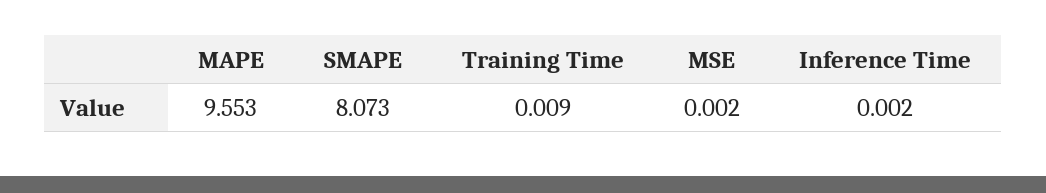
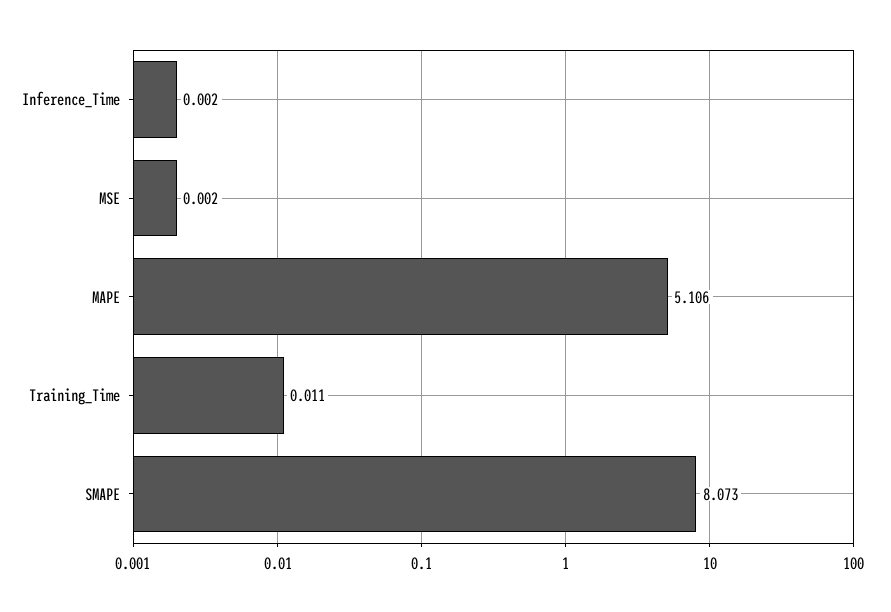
  {
-   "MAPE": 9.553,
+   "MAPE": 5.106,
    "SMAPE": 8.073,
-   "Training Time": 0.009,
+   "Training Time": 0.011,
    "MSE": 0.002,
    "Inference Time": 0.002
  }

